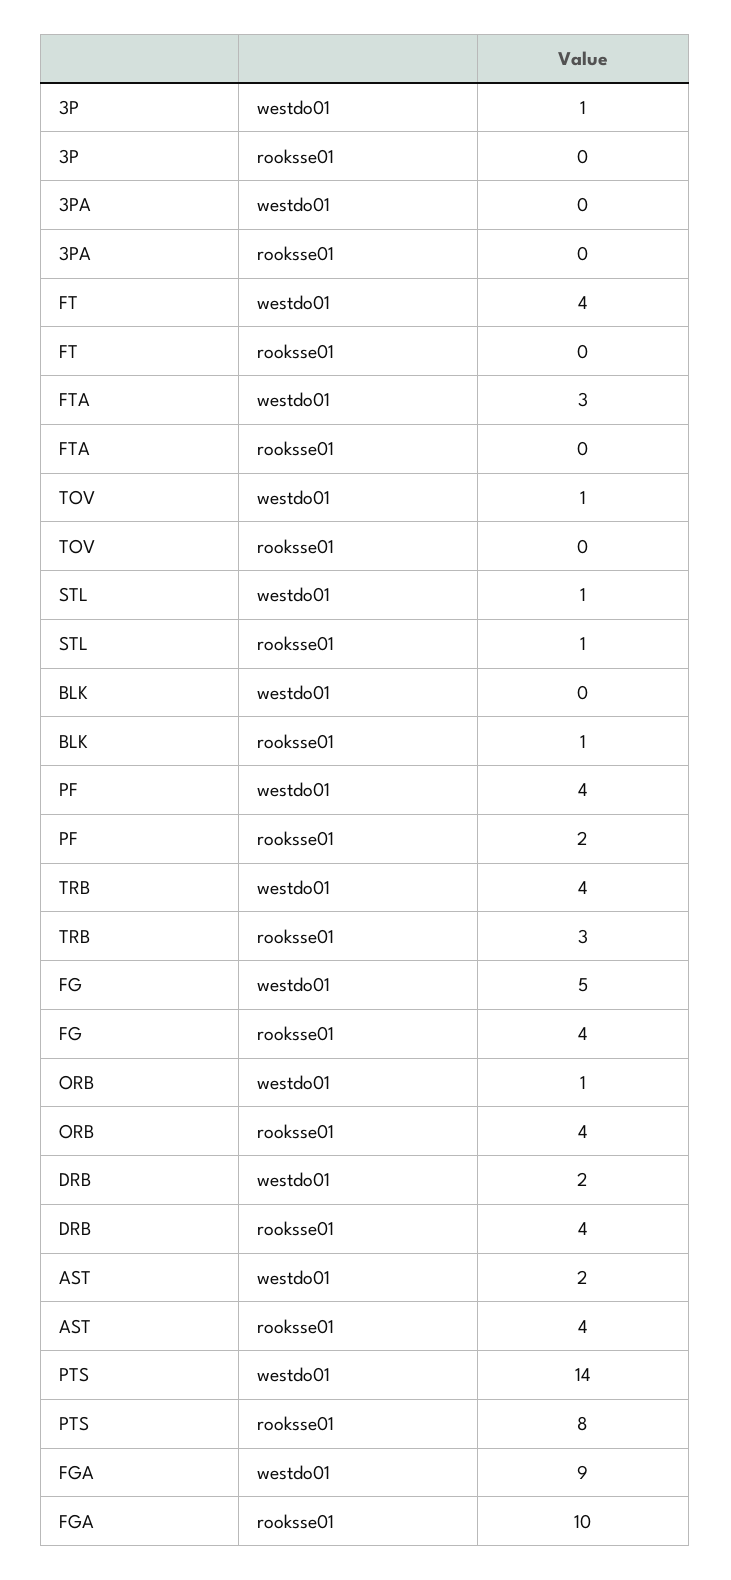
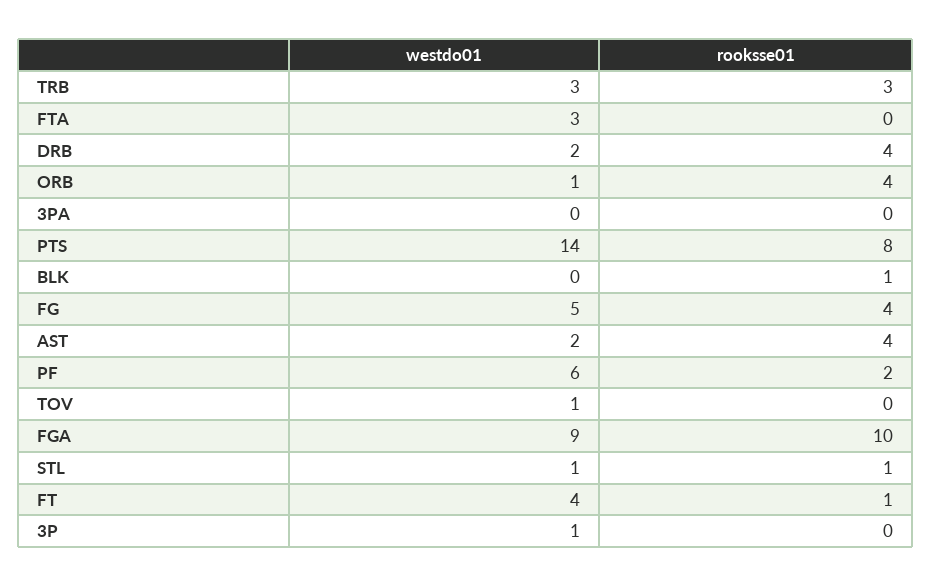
  {
    "3P": {
      "westdo01": 1,
      "rooksse01": 0
    },
    "3PA": {
      "westdo01": 0,
      "rooksse01": 0
    },
    "FT": {
      "westdo01": 4,
-     "rooksse01": 0
+     "rooksse01": 1
    },
    "FTA": {
      "westdo01": 3,
      "rooksse01": 0
    },
    "TOV": {
      "westdo01": 1,
      "rooksse01": 0
    },
    "STL": {
      "westdo01": 1,
      "rooksse01": 1
    },
    "BLK": {
      "westdo01": 0,
      "rooksse01": 1
    },
    "PF": {
-     "westdo01": 4,
+     "westdo01": 6,
      "rooksse01": 2
    },
    "TRB": {
-     "westdo01": 4,
+     "westdo01": 3,
      "rooksse01": 3
    },
    "FG": {
      "westdo01": 5,
      "rooksse01": 4
    },
    "ORB": {
      "westdo01": 1,
      "rooksse01": 4
    },
    "DRB": {
      "westdo01": 2,
      "rooksse01": 4
    },
    "AST": {
      "westdo01": 2,
      "rooksse01": 4
    },
    "PTS": {
      "westdo01": 14,
      "rooksse01": 8
    },
    "FGA": {
      "westdo01": 9,
      "rooksse01": 10
    }
  }

